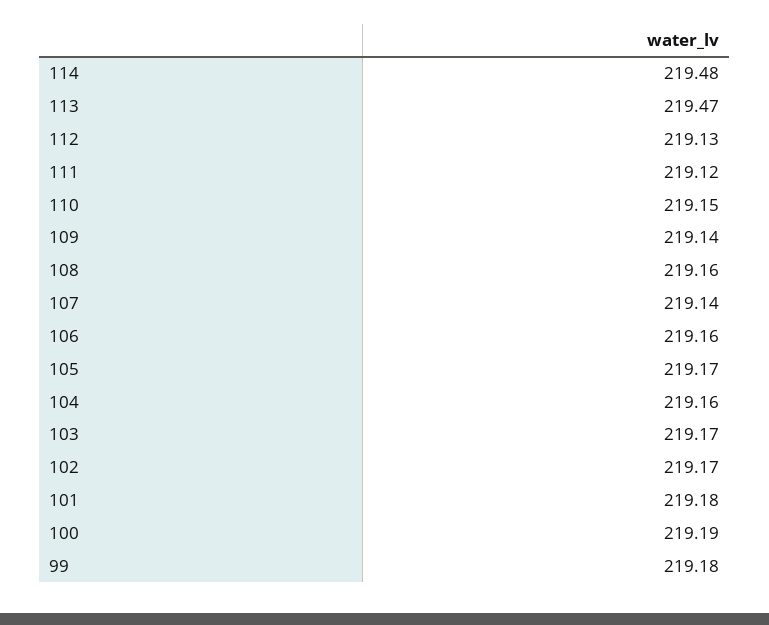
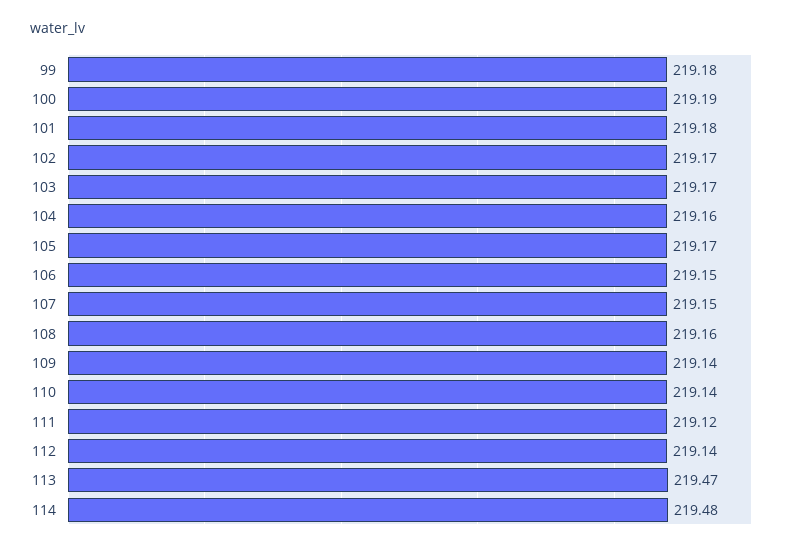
  {
    "114": 219.48,
    "113": 219.47,
-   "112": 219.13,
+   "112": 219.14,
    "111": 219.12,
-   "110": 219.15,
+   "110": 219.14,
    "109": 219.14,
    "108": 219.16,
-   "107": 219.14,
+   "107": 219.15,
-   "106": 219.16,
+   "106": 219.15,
    "105": 219.17,
    "104": 219.16,
    "103": 219.17,
    "102": 219.17,
    "101": 219.18,
    "100": 219.19,
    "99": 219.18
  }

